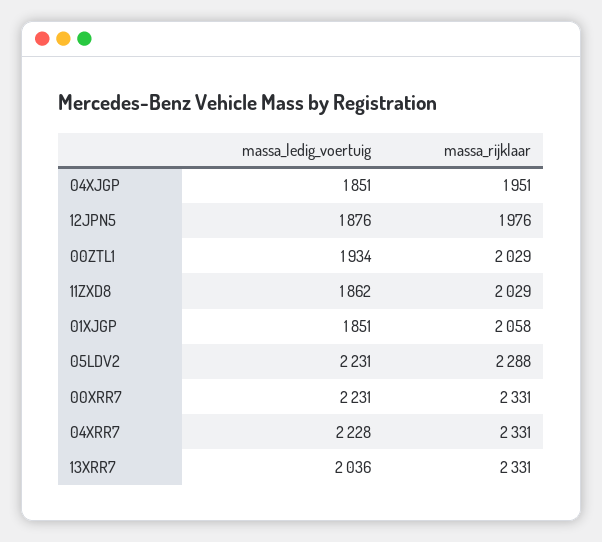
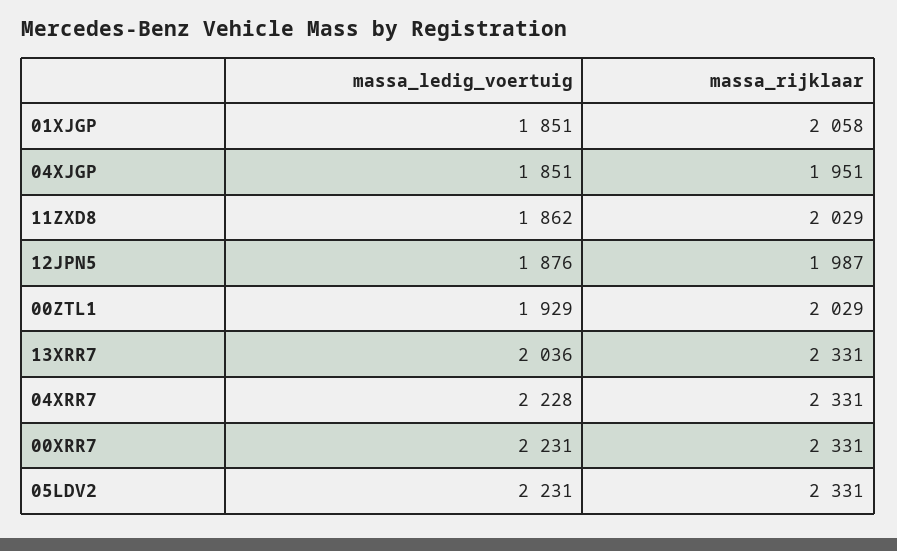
  {
    "massa_ledig_voertuig": {
      "04XJGP": 1851,
      "12JPN5": 1876,
-     "00ZTL1": 1934,
+     "00ZTL1": 1929,
      "11ZXD8": 1862,
      "01XJGP": 1851,
      "05LDV2": 2231,
      "00XRR7": 2231,
      "04XRR7": 2228,
      "13XRR7": 2036
    },
    "massa_rijklaar": {
      "04XJGP": 1951,
-     "12JPN5": 1976,
+     "12JPN5": 1987,
      "00ZTL1": 2029,
      "11ZXD8": 2029,
      "01XJGP": 2058,
-     "05LDV2": 2288,
+     "05LDV2": 2331,
      "00XRR7": 2331,
      "04XRR7": 2331,
      "13XRR7": 2331
    }
  }

